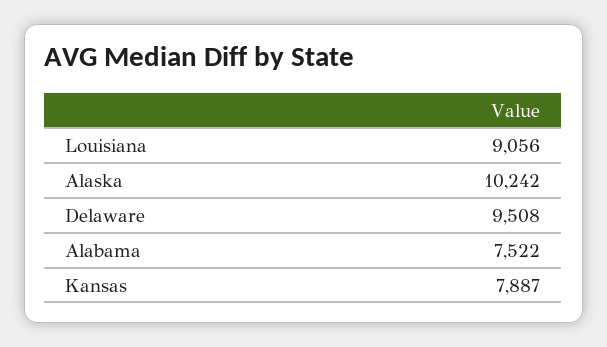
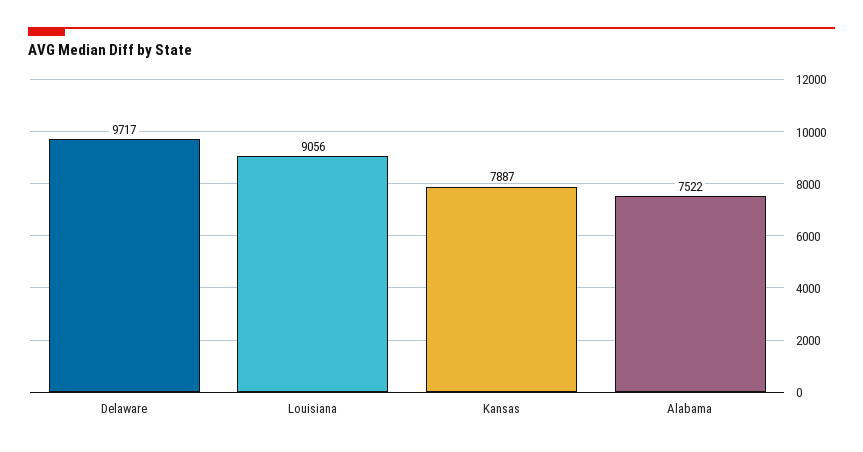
  {
    "Louisiana": 9056,
-   "Alaska": 10242,
-   "Delaware": 9508,
+   "Delaware": 9717,
    "Alabama": 7522,
    "Kansas": 7887
  }

